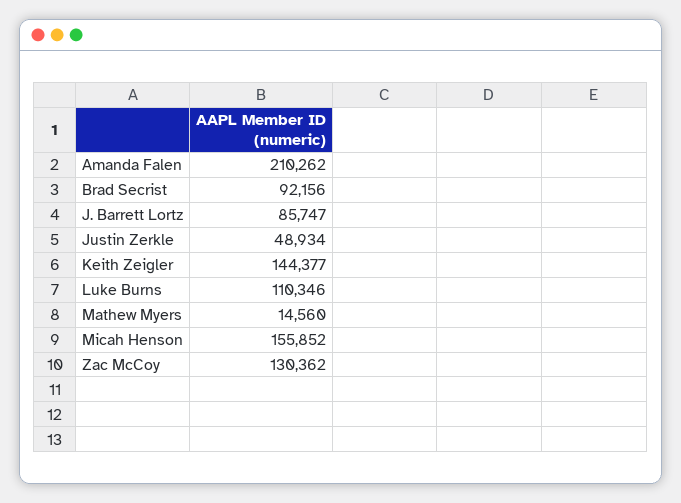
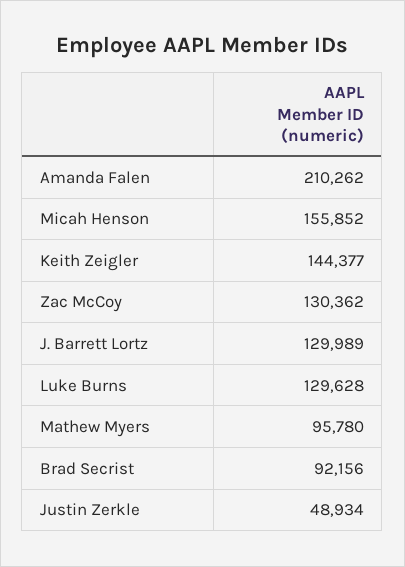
  {
    "Amanda Falen": 210262,
    "Brad Secrist": 92156,
-   "J. Barrett Lortz": 85747,
+   "J. Barrett Lortz": 129989,
    "Justin Zerkle": 48934,
    "Keith Zeigler": 144377,
-   "Luke Burns": 110346,
+   "Luke Burns": 129628,
-   "Mathew Myers": 14560,
+   "Mathew Myers": 95780,
    "Micah Henson": 155852,
    "Zac McCoy": 130362
  }

